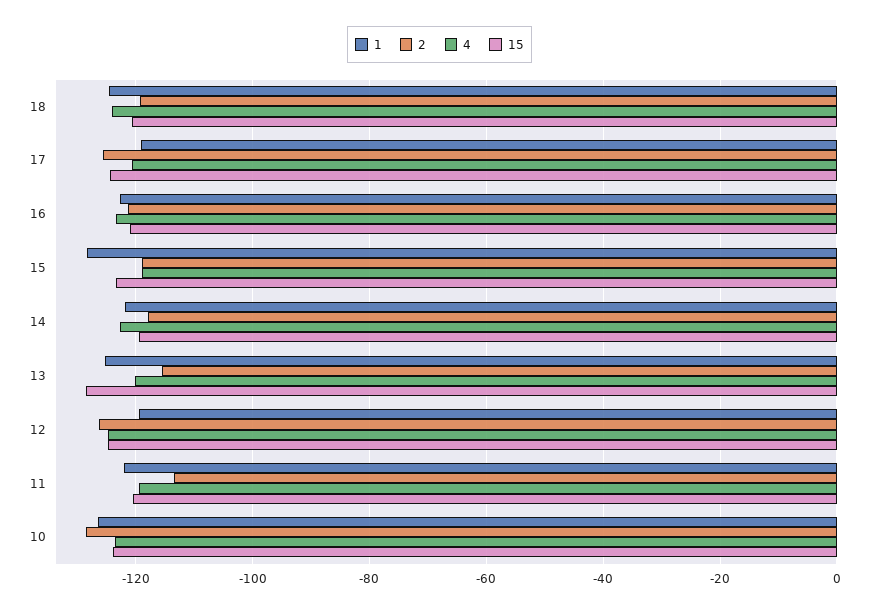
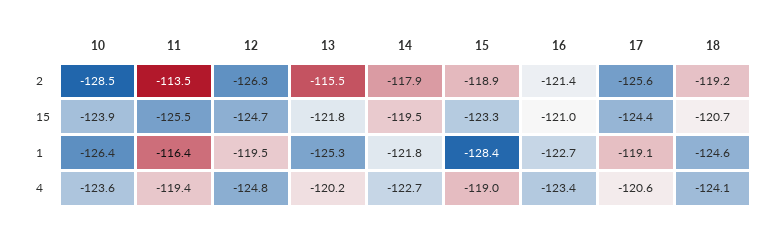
  {
    "1": {
      "18": -124.6,
      "17": -119.1,
      "16": -122.7,
      "15": -128.4,
      "14": -121.8,
      "13": -125.3,
      "12": -119.5,
-     "11": -122,
+     "11": -116.4,
      "10": -126.4
    },
    "2": {
      "18": -119.2,
      "17": -125.6,
      "16": -121.4,
      "15": -118.9,
      "14": -117.9,
      "13": -115.5,
      "12": -126.3,
      "11": -113.5,
      "10": -128.5
    },
    "4": {
      "18": -124.1,
      "17": -120.6,
      "16": -123.4,
      "15": -119,
      "14": -122.7,
      "13": -120.2,
      "12": -124.8,
      "11": -119.4,
      "10": -123.6
    },
    "15": {
      "18": -120.7,
      "17": -124.4,
      "16": -121,
      "15": -123.3,
      "14": -119.5,
-     "13": -128,
+     "13": -121.8,
      "12": -124.7,
-     "11": -120,
+     "11": -125.5,
      "10": -123.9
    }
  }

